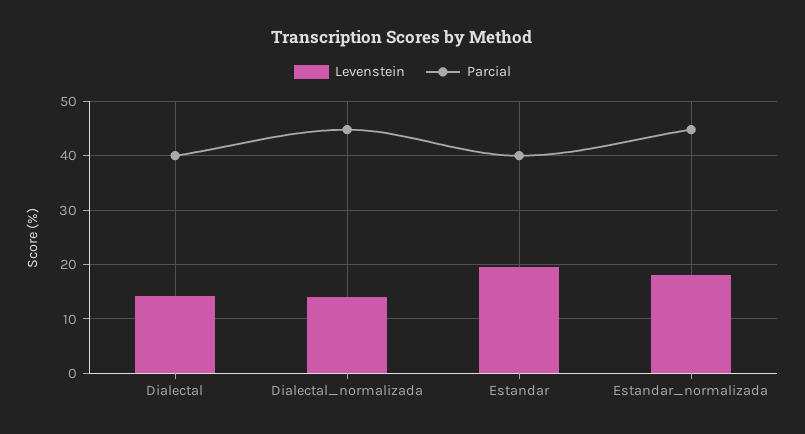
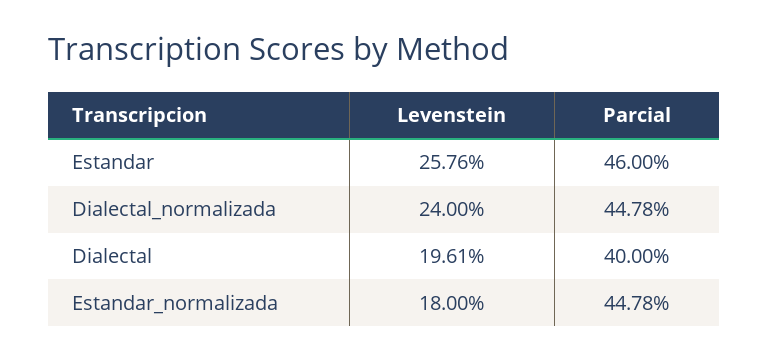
  {
    "Levenstein": {
-     "Dialectal": 14,
+     "Dialectal": 19.61,
-     "Dialectal_normalizada": 14,
+     "Dialectal_normalizada": 24,
-     "Estandar": 20,
+     "Estandar": 25.76,
      "Estandar_normalizada": 18
    },
    "Parcial": {
      "Dialectal": 40,
      "Dialectal_normalizada": 44.78,
-     "Estandar": 40,
+     "Estandar": 46,
      "Estandar_normalizada": 44.78
    }
  }

